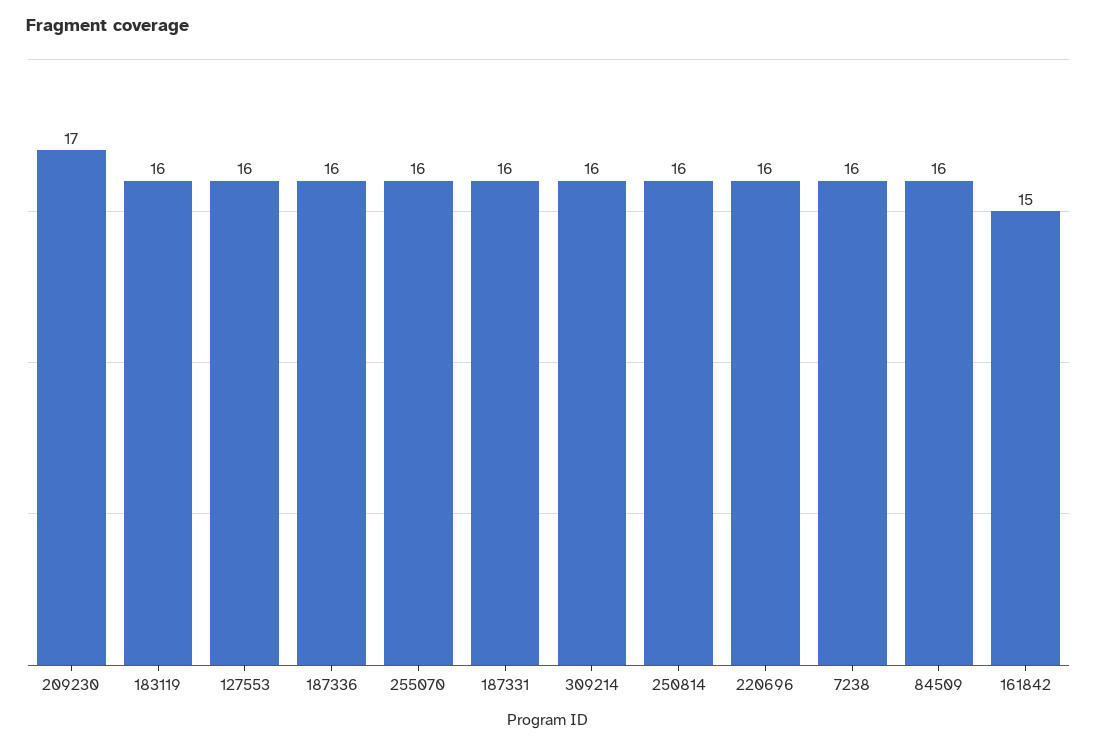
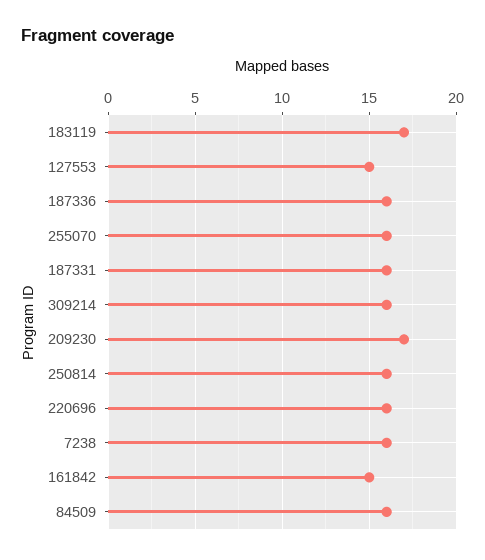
  {
    "209230": 17,
-   "183119": 16,
+   "183119": 17,
-   "127553": 16,
+   "127553": 15,
    "187336": 16,
    "255070": 16,
    "187331": 16,
    "309214": 16,
    "250814": 16,
    "220696": 16,
    "7238": 16,
    "84509": 16,
    "161842": 15
  }

